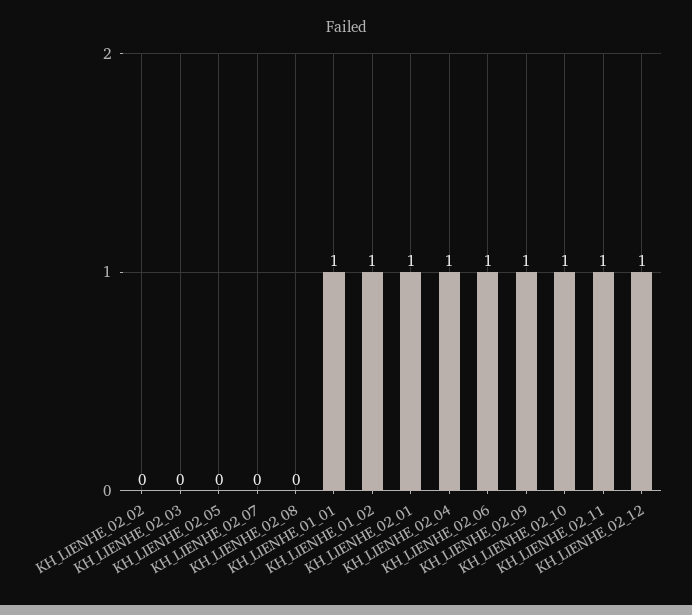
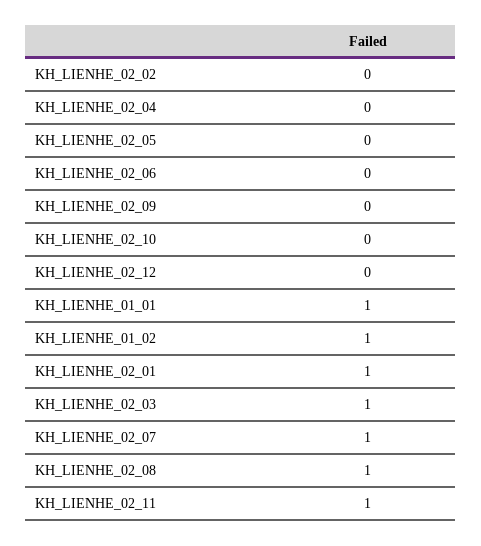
  {
    "KH_LIENHE_02_02": 0,
-   "KH_LIENHE_02_03": 0,
+   "KH_LIENHE_02_03": 1,
    "KH_LIENHE_02_05": 0,
-   "KH_LIENHE_02_07": 0,
+   "KH_LIENHE_02_07": 1,
-   "KH_LIENHE_02_08": 0,
+   "KH_LIENHE_02_08": 1,
    "KH_LIENHE_01_01": 1,
    "KH_LIENHE_01_02": 1,
    "KH_LIENHE_02_01": 1,
-   "KH_LIENHE_02_04": 1,
+   "KH_LIENHE_02_04": 0,
-   "KH_LIENHE_02_06": 1,
+   "KH_LIENHE_02_06": 0,
-   "KH_LIENHE_02_09": 1,
+   "KH_LIENHE_02_09": 0,
-   "KH_LIENHE_02_10": 1,
+   "KH_LIENHE_02_10": 0,
    "KH_LIENHE_02_11": 1,
-   "KH_LIENHE_02_12": 1
+   "KH_LIENHE_02_12": 0
  }

